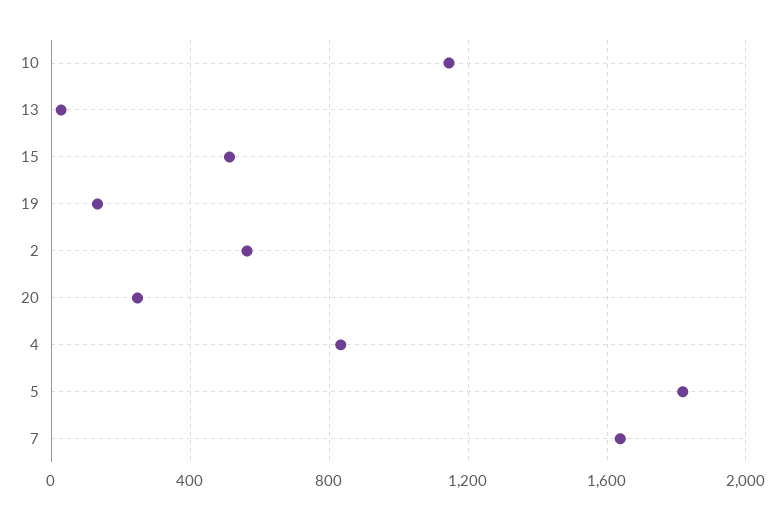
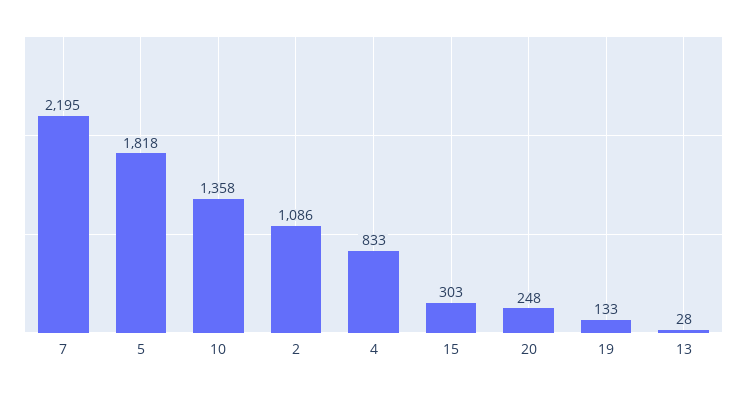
  {
-   "10": 1150,
+   "10": 1358,
    "13": 28,
-   "15": 500,
+   "15": 303,
    "19": 133,
-   "2": 550,
+   "2": 1086,
    "20": 248,
    "4": 833,
    "5": 1818,
-   "7": 1650
+   "7": 2195
  }

